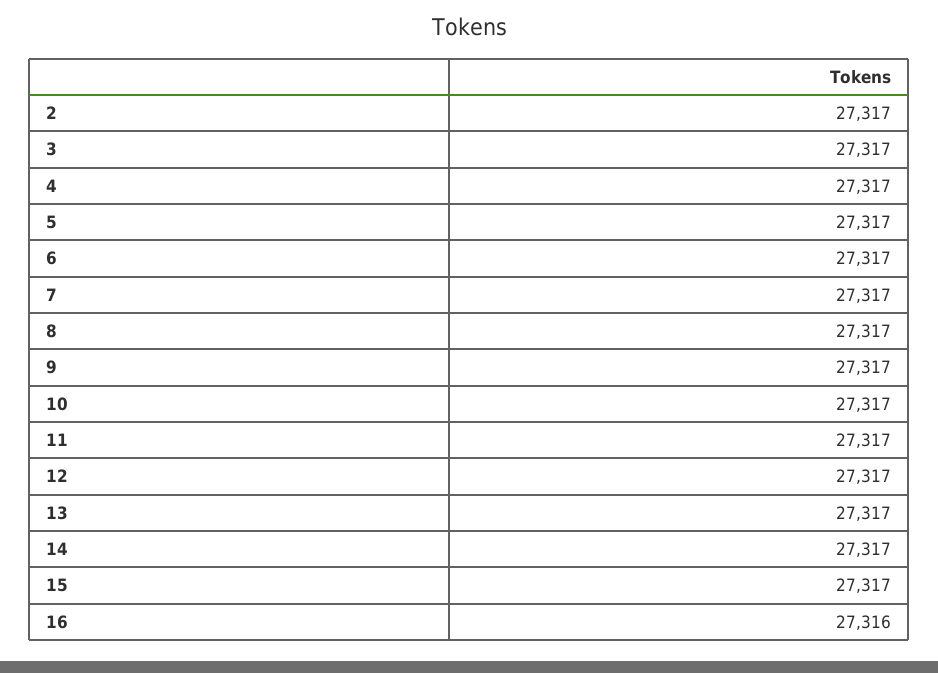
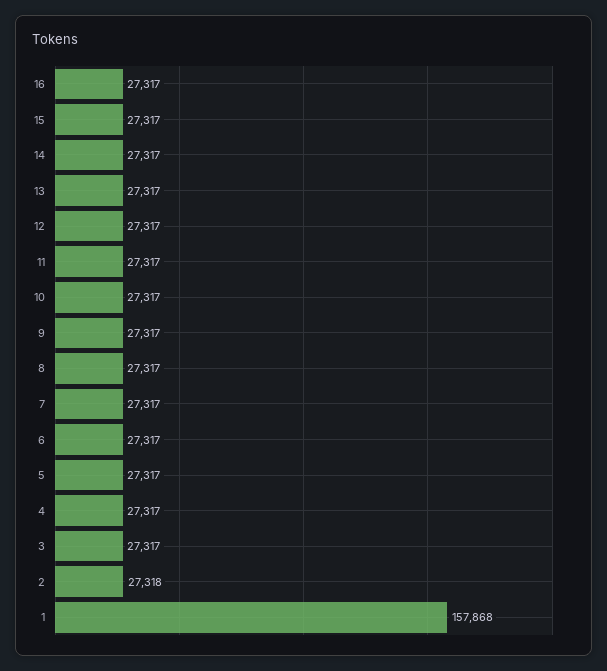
  {
-   "2": 27317,
+   "2": 27318,
    "3": 27317,
    "4": 27317,
    "5": 27317,
    "6": 27317,
    "7": 27317,
    "8": 27317,
    "9": 27317,
    "10": 27317,
    "11": 27317,
    "12": 27317,
    "13": 27317,
    "14": 27317,
    "15": 27317,
-   "16": 27316
+   "16": 27317,
+   "1": 157868
  }

